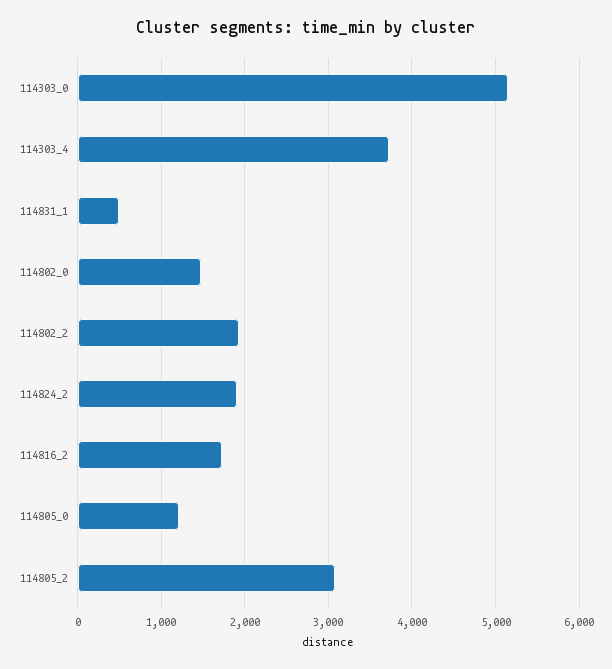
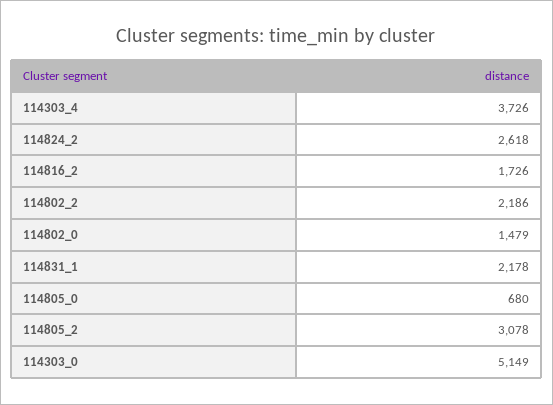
  {
    "114303_0": 5149,
    "114303_4": 3726,
-   "114831_1": 500,
+   "114831_1": 2178,
    "114802_0": 1479,
-   "114802_2": 1900,
+   "114802_2": 2186,
-   "114824_2": 1900,
+   "114824_2": 2618,
    "114816_2": 1726,
-   "114805_0": 1200,
+   "114805_0": 680,
    "114805_2": 3078
  }

